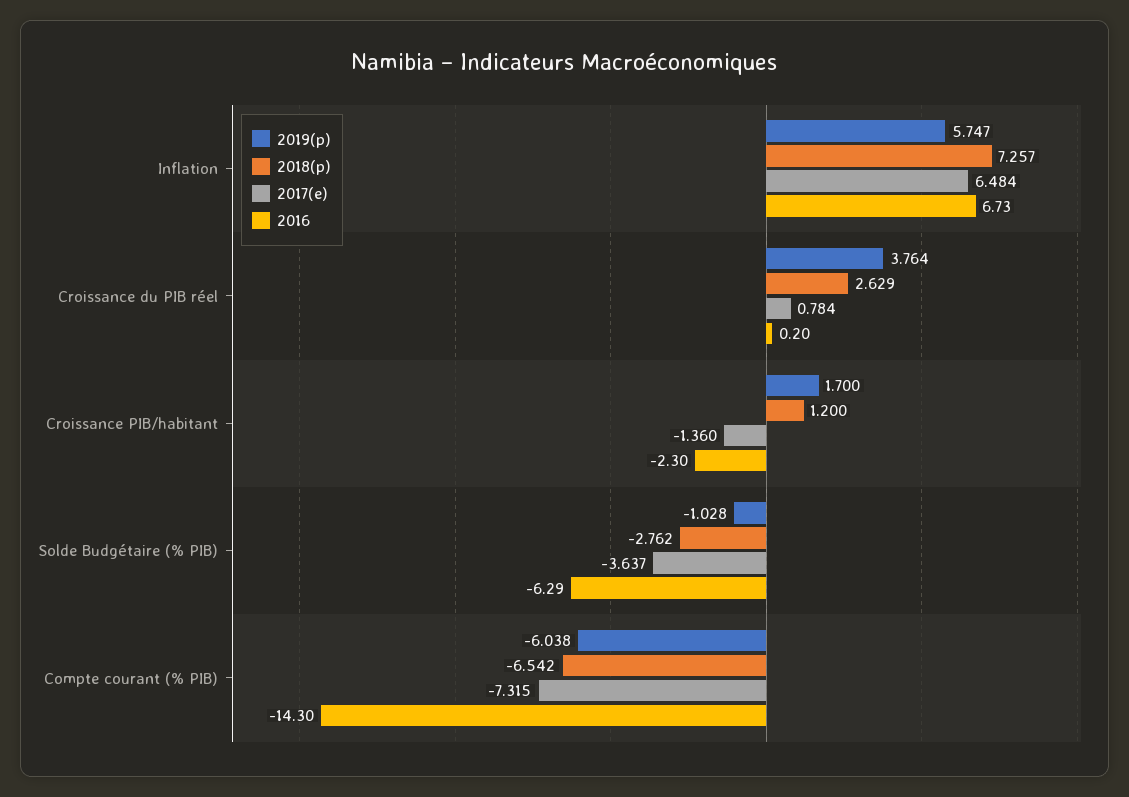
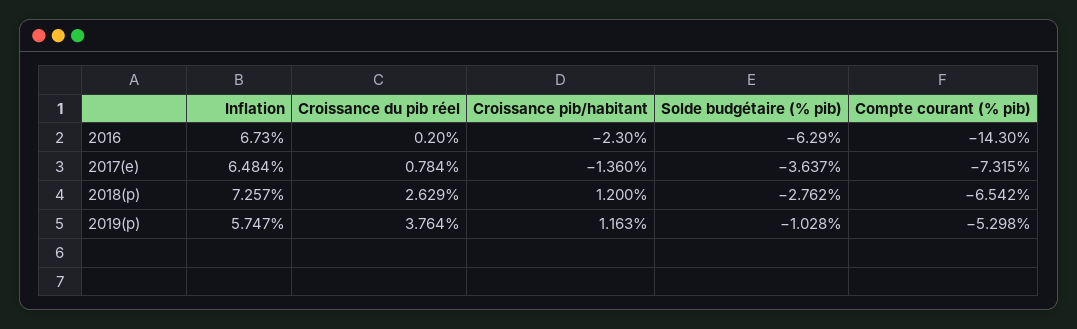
  {
    "2019(p)": {
      "Inflation": 5.747,
      "Croissance du PIB réel": 3.764,
-     "Croissance PIB/habitant": 1.7,
+     "Croissance PIB/habitant": 1.163,
      "Solde Budgétaire (% PIB)": -1.028,
-     "Compte courant (% PIB)": -6.038
+     "Compte courant (% PIB)": -5.298
    },
    "2018(p)": {
      "Inflation": 7.257,
      "Croissance du PIB réel": 2.629,
      "Croissance PIB/habitant": 1.2,
      "Solde Budgétaire (% PIB)": -2.762,
      "Compte courant (% PIB)": -6.542
    },
    "2017(e)": {
      "Inflation": 6.484,
      "Croissance du PIB réel": 0.784,
      "Croissance PIB/habitant": -1.36,
      "Solde Budgétaire (% PIB)": -3.637,
      "Compte courant (% PIB)": -7.315
    },
    "2016": {
      "Inflation": 6.73,
      "Croissance du PIB réel": 0.2,
      "Croissance PIB/habitant": -2.3,
      "Solde Budgétaire (% PIB)": -6.29,
      "Compte courant (% PIB)": -14.3
    }
  }

